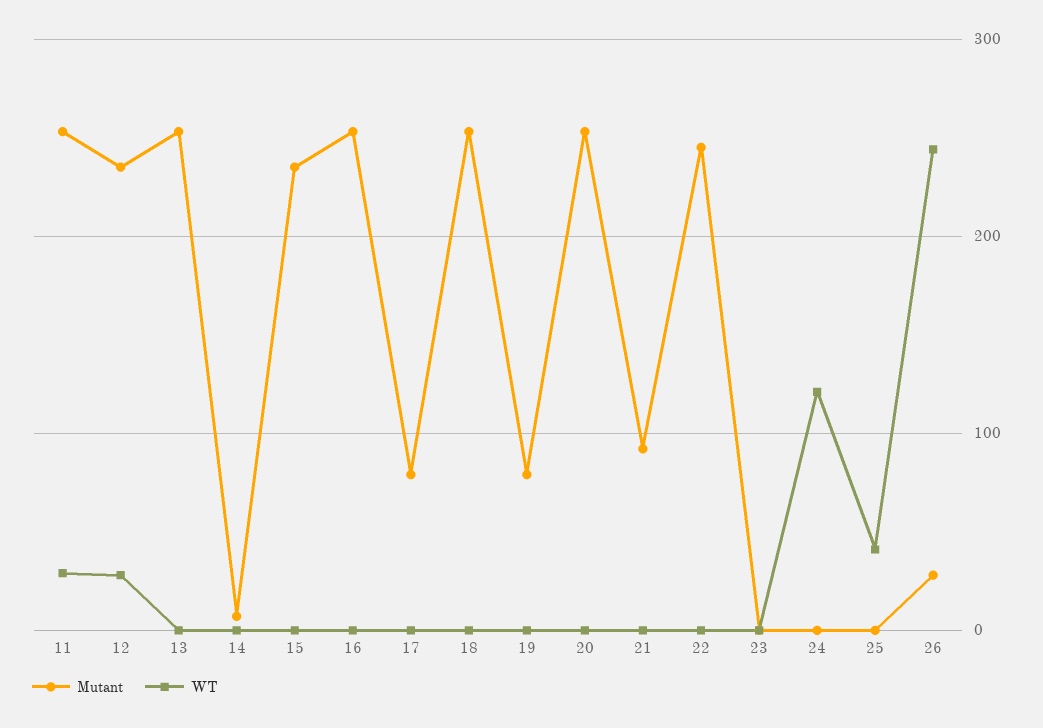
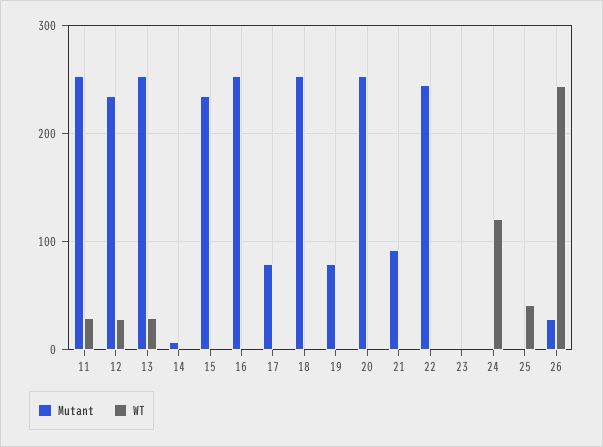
  {
    "Mutant": {
      "11": 250,
      "12": 240,
      "13": 250,
      "14": 10,
      "15": 240,
      "16": 250,
      "17": 80,
      "18": 250,
      "19": 80,
      "20": 250,
      "21": 90,
      "22": 250,
      "23": 0,
      "24": 0,
      "25": 0,
      "26": 30
    },
    "WT": {
      "11": 30,
      "12": 30,
-     "13": 0,
+     "13": 30,
      "14": 0,
      "15": 0,
      "16": 0,
      "17": 0,
      "18": 0,
      "19": 0,
      "20": 0,
      "21": 0,
      "22": 0,
      "23": 0,
      "24": 120,
      "25": 40,
      "26": 240
    }
  }

